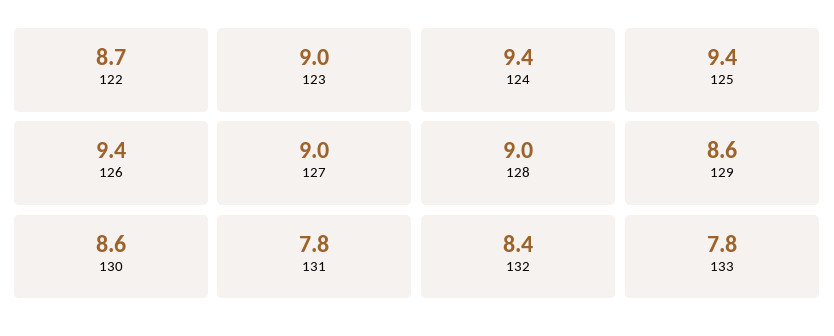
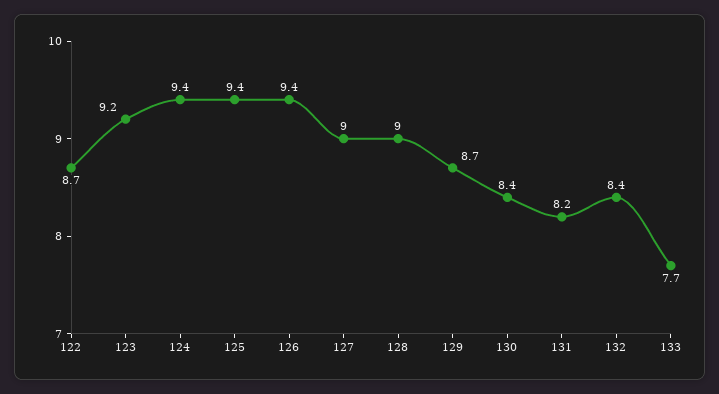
  {
    "122": 8.7,
-   "123": 9,
+   "123": 9.2,
    "124": 9.4,
    "125": 9.4,
    "126": 9.4,
    "127": 9,
    "128": 9,
-   "129": 8.6,
+   "129": 8.7,
-   "130": 8.6,
+   "130": 8.4,
-   "131": 7.8,
+   "131": 8.2,
    "132": 8.4,
-   "133": 7.8
+   "133": 7.7
  }

